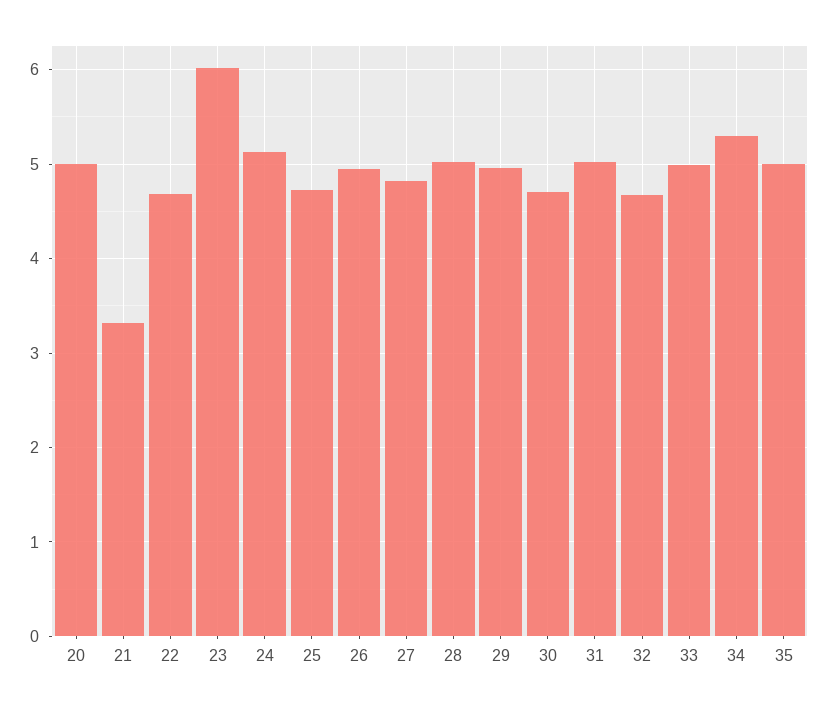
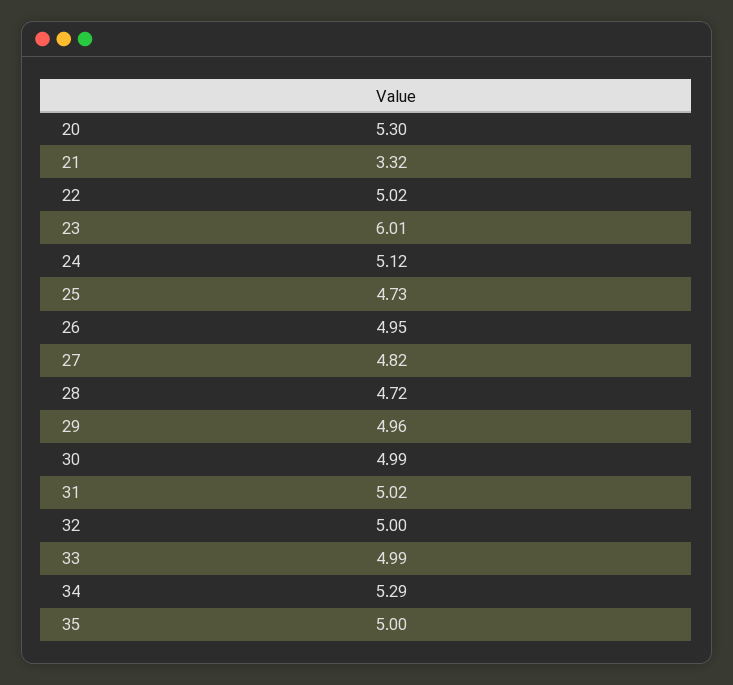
  {
-   "20": 5,
+   "20": 5.3,
    "21": 3.32,
-   "22": 4.7,
+   "22": 5.02,
    "23": 6.01,
    "24": 5.12,
    "25": 4.73,
    "26": 4.95,
    "27": 4.82,
-   "28": 5,
+   "28": 4.72,
    "29": 4.96,
-   "30": 4.7,
+   "30": 4.99,
    "31": 5.02,
-   "32": 4.7,
+   "32": 5,
    "33": 4.99,
    "34": 5.29,
    "35": 5
  }

